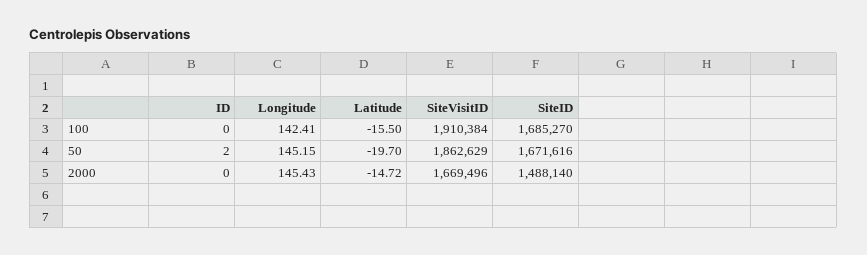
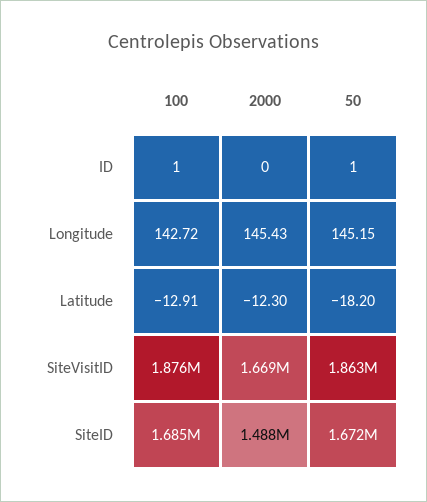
  {
    "ID": {
-     "100": 0,
+     "100": 1,
-     "50": 2,
+     "50": 1,
      "2000": 0
    },
    "Longitude": {
-     "100": 142.41,
+     "100": 142.72,
      "50": 145.15,
      "2000": 145.43
    },
    "Latitude": {
-     "100": -15.5,
+     "100": -12.91,
-     "50": -19.7,
+     "50": -18.2,
-     "2000": -14.72
+     "2000": -12.3
    },
    "SiteVisitID": {
-     "100": 1910384,
+     "100": 1876000,
      "50": 1862629,
      "2000": 1669496
    },
    "SiteID": {
      "100": 1685270,
      "50": 1671616,
      "2000": 1488140
    }
  }

